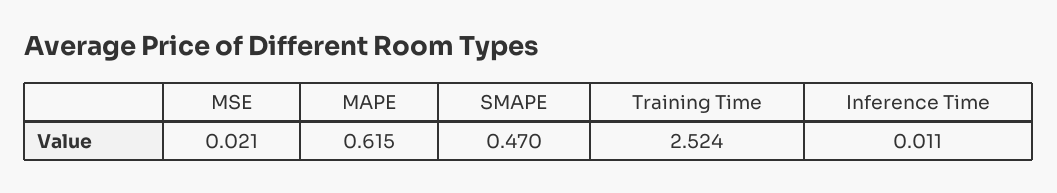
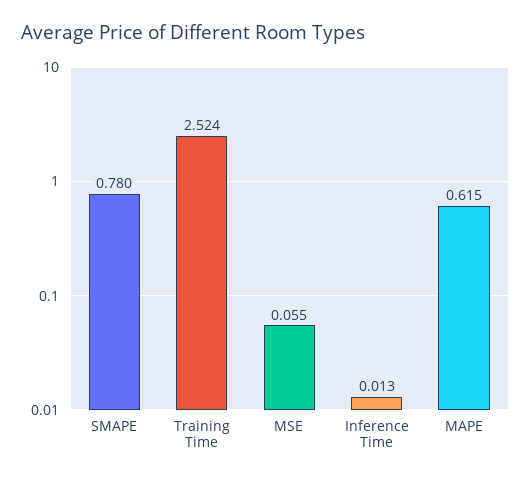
  {
-   "MSE": 0.021,
+   "MSE": 0.055,
    "MAPE": 0.615,
-   "SMAPE": 0.47,
+   "SMAPE": 0.78,
    "Training Time": 2.524,
-   "Inference Time": 0.011
+   "Inference Time": 0.013
  }

